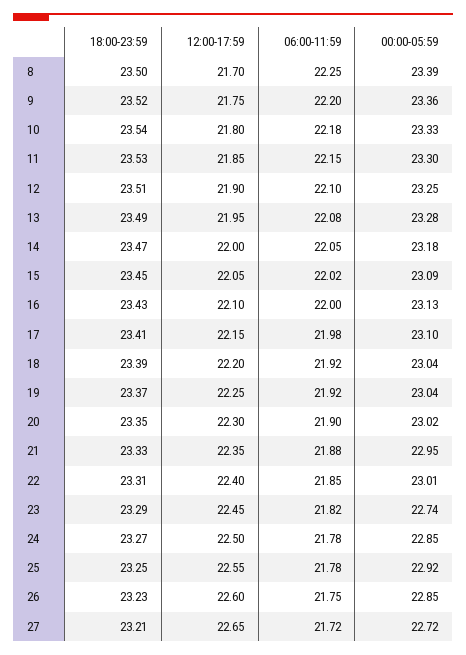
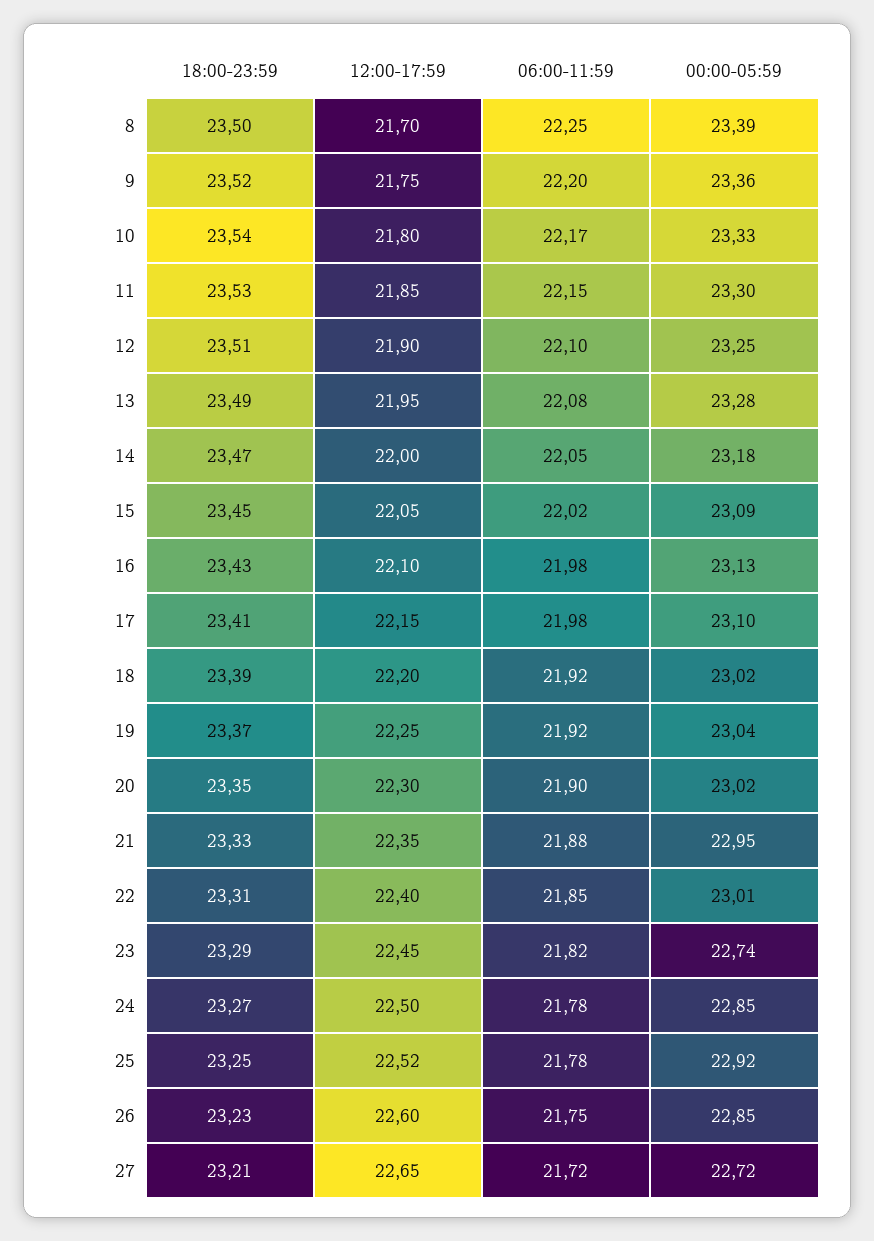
  {
    "18:00-23:59": {
      "8": 23.5,
      "9": 23.52,
      "10": 23.54,
      "11": 23.53,
      "12": 23.51,
      "13": 23.49,
      "14": 23.47,
      "15": 23.45,
      "16": 23.43,
      "17": 23.41,
      "18": 23.39,
      "19": 23.37,
      "20": 23.35,
      "21": 23.33,
      "22": 23.31,
      "23": 23.29,
      "24": 23.27,
      "25": 23.25,
      "26": 23.23,
      "27": 23.21
    },
    "12:00-17:59": {
      "8": 21.7,
      "9": 21.75,
      "10": 21.8,
      "11": 21.85,
      "12": 21.9,
      "13": 21.95,
      "14": 22,
      "15": 22.05,
      "16": 22.1,
      "17": 22.15,
      "18": 22.2,
      "19": 22.25,
      "20": 22.3,
      "21": 22.35,
      "22": 22.4,
      "23": 22.45,
      "24": 22.5,
-     "25": 22.55,
+     "25": 22.52,
      "26": 22.6,
      "27": 22.65
    },
    "06:00-11:59": {
      "8": 22.25,
      "9": 22.2,
-     "10": 22.18,
+     "10": 22.17,
      "11": 22.15,
      "12": 22.1,
      "13": 22.08,
      "14": 22.05,
      "15": 22.02,
-     "16": 22,
+     "16": 21.98,
      "17": 21.98,
      "18": 21.92,
      "19": 21.92,
      "20": 21.9,
      "21": 21.88,
      "22": 21.85,
      "23": 21.82,
      "24": 21.78,
      "25": 21.78,
      "26": 21.75,
      "27": 21.72
    },
    "00:00-05:59": {
      "8": 23.39,
      "9": 23.36,
      "10": 23.33,
      "11": 23.3,
      "12": 23.25,
      "13": 23.28,
      "14": 23.18,
      "15": 23.09,
      "16": 23.13,
      "17": 23.1,
-     "18": 23.04,
+     "18": 23.02,
      "19": 23.04,
      "20": 23.02,
      "21": 22.95,
      "22": 23.01,
      "23": 22.74,
      "24": 22.85,
      "25": 22.92,
      "26": 22.85,
      "27": 22.72
    }
  }

